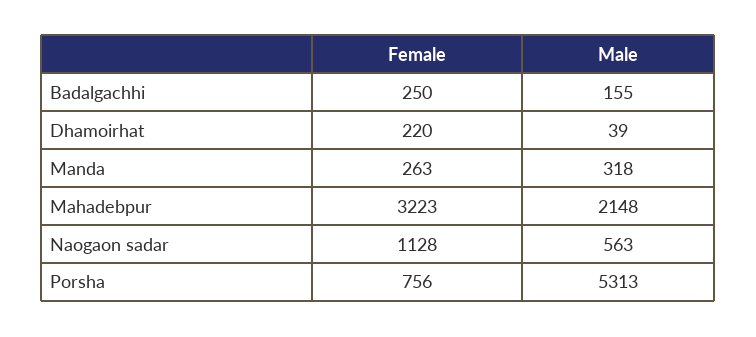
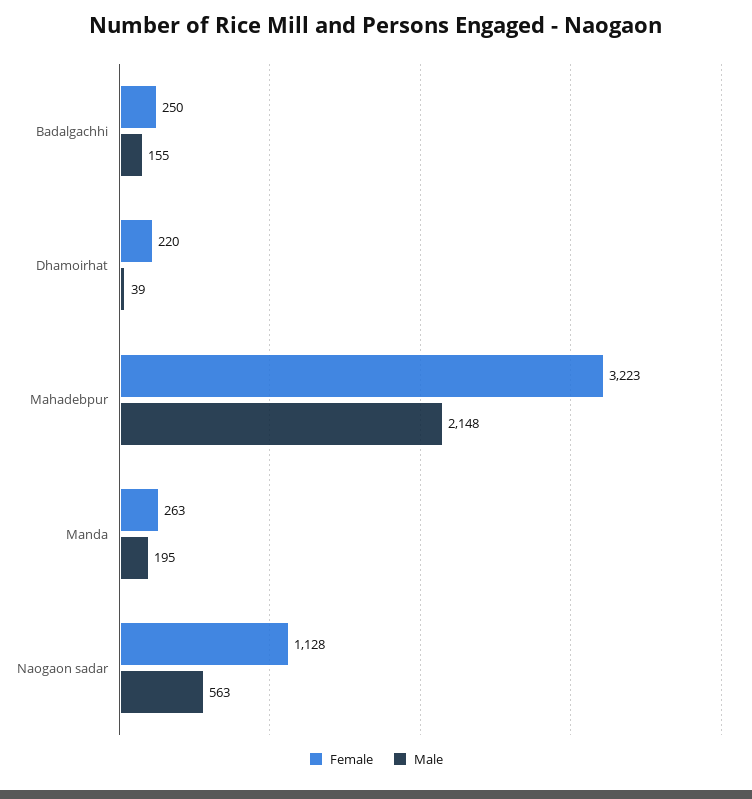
  {
    "Female": {
      "Badalgachhi": 250,
      "Dhamoirhat": 220,
      "Manda": 263,
      "Mahadebpur": 3223,
-     "Naogaon sadar": 1128,
+     "Naogaon sadar": 1128
-     "Porsha": 756
    },
    "Male": {
      "Badalgachhi": 155,
      "Dhamoirhat": 39,
-     "Manda": 318,
+     "Manda": 195,
      "Mahadebpur": 2148,
-     "Naogaon sadar": 563,
+     "Naogaon sadar": 563
-     "Porsha": 5313
    }
  }

